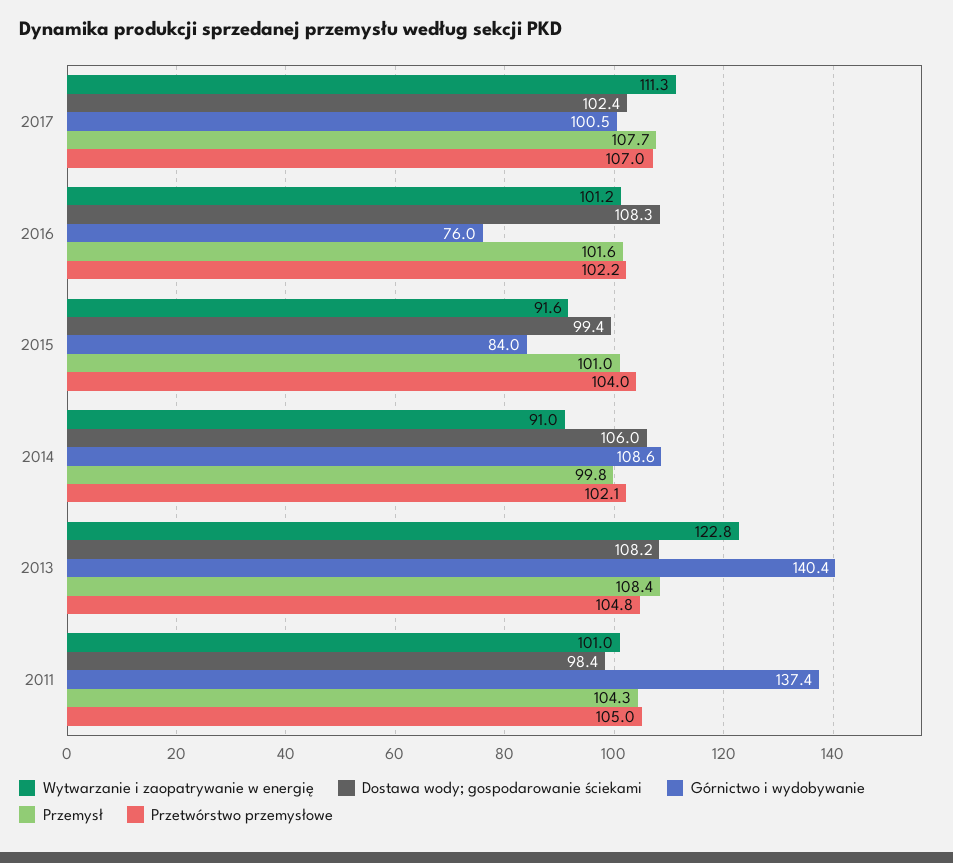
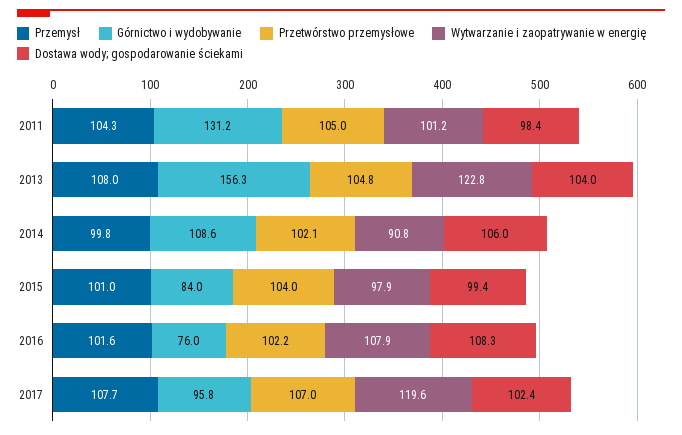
  {
    "Wytwarzanie i zaopatrywanie w energię": {
-     "2017": 111.3,
+     "2017": 119.6,
-     "2016": 101.2,
+     "2016": 107.9,
-     "2015": 91.6,
+     "2015": 97.9,
-     "2014": 91,
+     "2014": 90.8,
      "2013": 122.8,
-     "2011": 101
+     "2011": 101.2
    },
    "Dostawa wody; gospodarowanie ściekami": {
      "2017": 102.4,
      "2016": 108.3,
      "2015": 99.4,
      "2014": 106,
-     "2013": 108.2,
+     "2013": 104,
      "2011": 98.4
    },
    "Górnictwo i wydobywanie": {
-     "2017": 100.5,
+     "2017": 95.8,
      "2016": 76,
      "2015": 84,
      "2014": 108.6,
-     "2013": 140.4,
+     "2013": 156.3,
-     "2011": 137.4
+     "2011": 131.2
    },
    "Przemysł": {
      "2017": 107.7,
      "2016": 101.6,
      "2015": 101,
      "2014": 99.8,
-     "2013": 108.4,
+     "2013": 108,
      "2011": 104.3
    },
    "Przetwórstwo przemysłowe": {
      "2017": 107,
      "2016": 102.2,
      "2015": 104,
      "2014": 102.1,
      "2013": 104.8,
      "2011": 105
    }
  }

